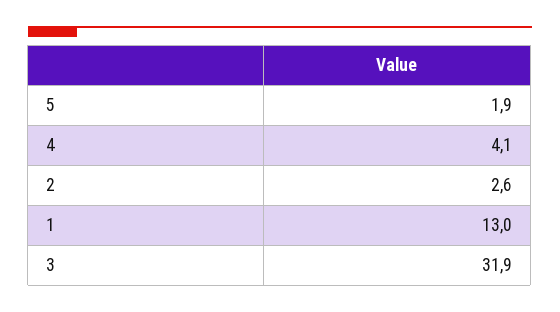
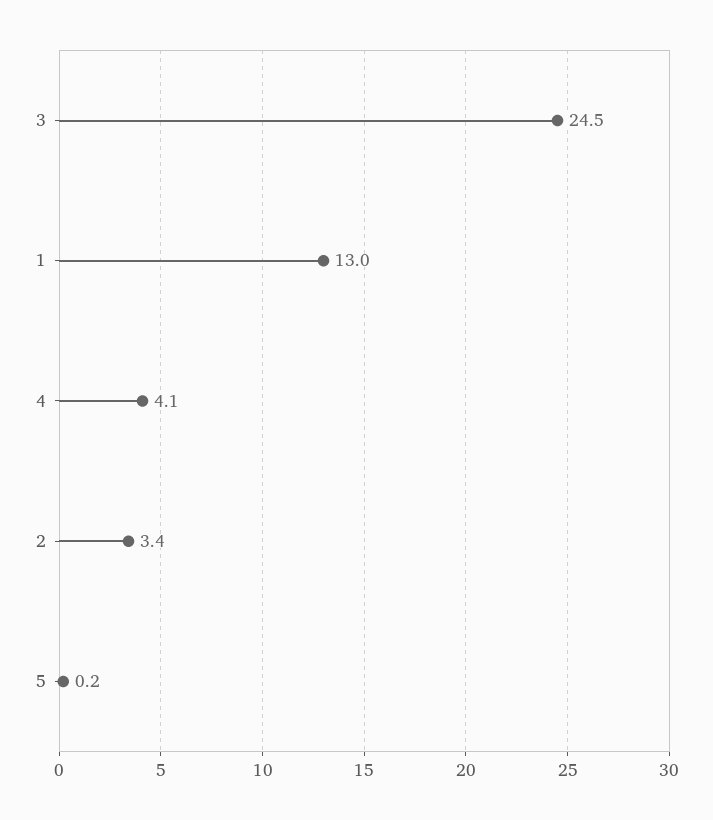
  {
-   "5": 1.9,
+   "5": 0.2,
    "4": 4.1,
-   "2": 2.6,
+   "2": 3.4,
    "1": 13,
-   "3": 31.9
+   "3": 24.5
  }

